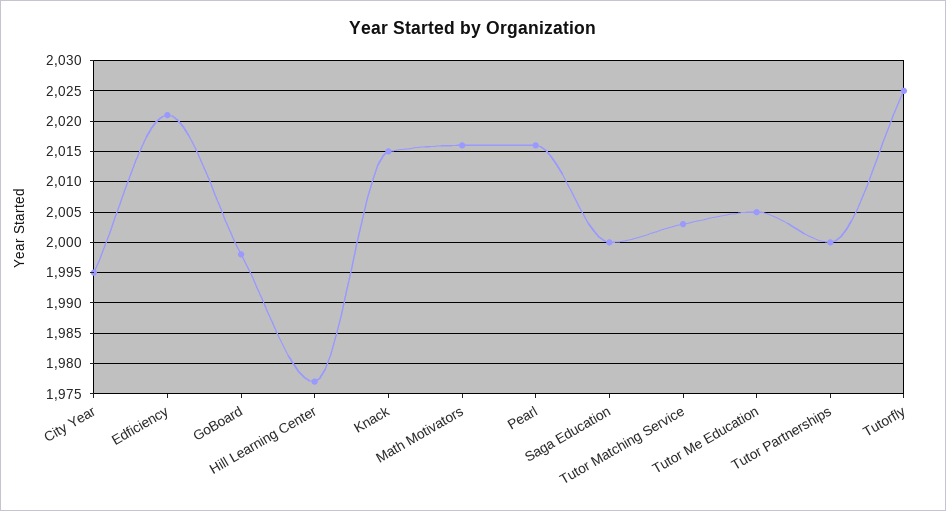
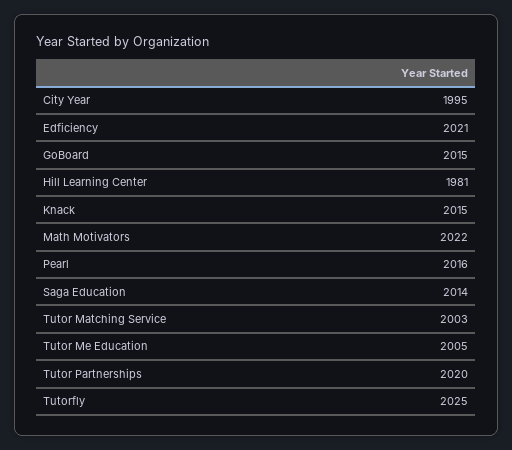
  {
    "City Year": 1995,
    "Edficiency": 2021,
-   "GoBoard": 1998,
+   "GoBoard": 2015,
-   "Hill Learning Center": 1977,
+   "Hill Learning Center": 1981,
    "Knack": 2015,
-   "Math Motivators": 2016,
+   "Math Motivators": 2022,
    "Pearl": 2016,
-   "Saga Education": 2000,
+   "Saga Education": 2014,
    "Tutor Matching Service": 2003,
    "Tutor Me Education": 2005,
-   "Tutor Partnerships": 2000,
+   "Tutor Partnerships": 2020,
    "Tutorfly": 2025
  }

